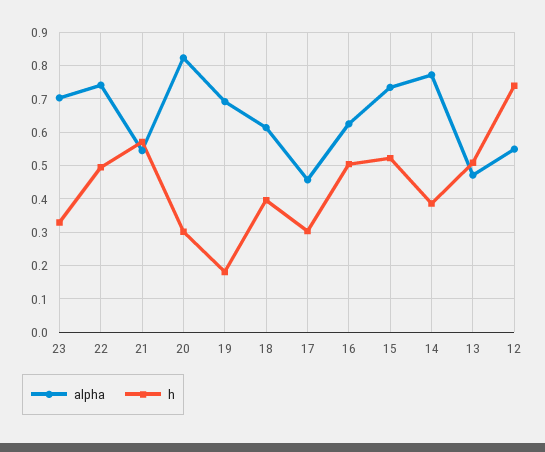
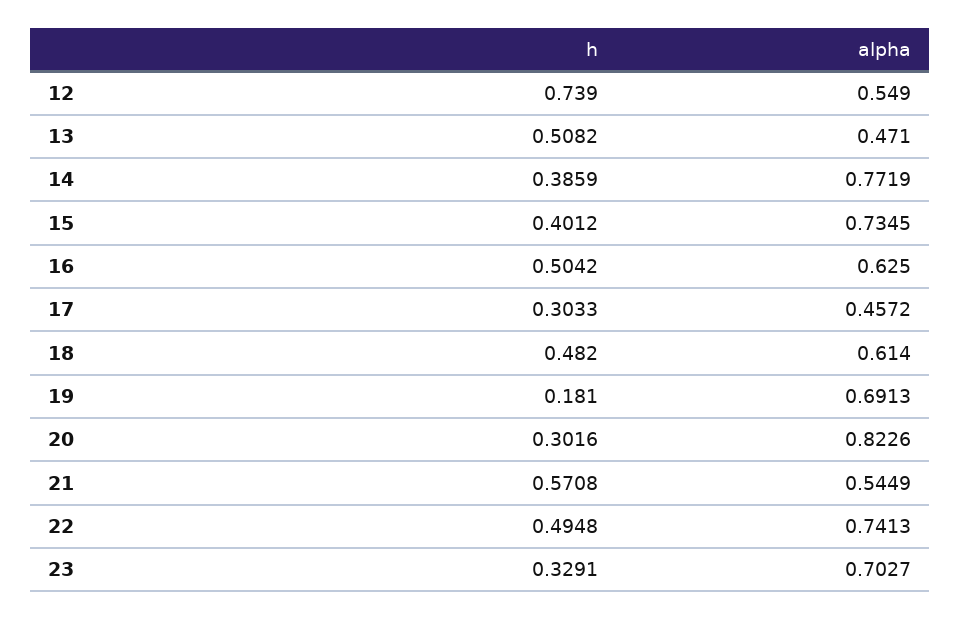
  {
    "alpha": {
      "23": 0.7027,
      "22": 0.7413,
      "21": 0.5449,
      "20": 0.8226,
      "19": 0.6913,
      "18": 0.614,
      "17": 0.4572,
      "16": 0.625,
      "15": 0.7345,
      "14": 0.7719,
      "13": 0.471,
      "12": 0.549
    },
    "h": {
      "23": 0.3291,
      "22": 0.4948,
      "21": 0.5708,
      "20": 0.3016,
      "19": 0.181,
-     "18": 0.4,
+     "18": 0.482,
      "17": 0.3033,
      "16": 0.5042,
-     "15": 0.52,
+     "15": 0.4012,
      "14": 0.3859,
      "13": 0.5082,
      "12": 0.739
    }
  }

